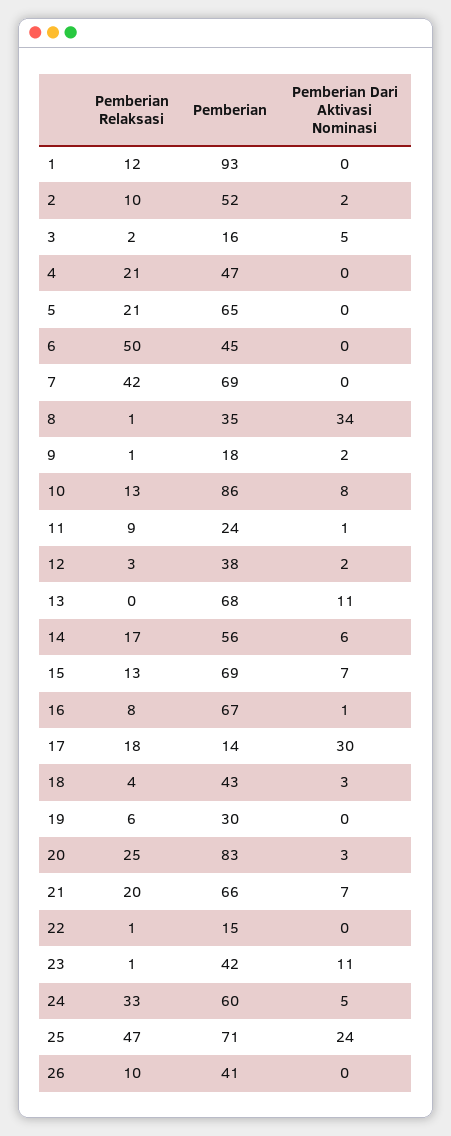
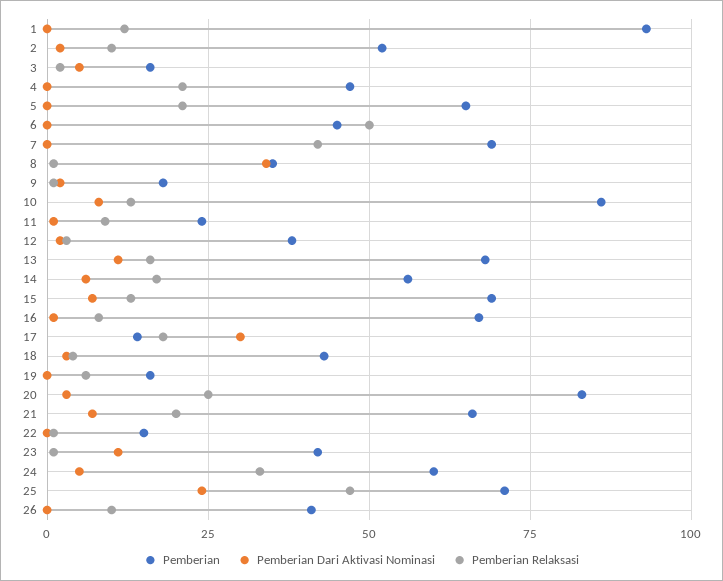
  {
    "Pemberian Relaksasi": {
      "1": 12,
      "2": 10,
      "3": 2,
      "4": 21,
      "5": 21,
      "6": 50,
      "7": 42,
      "8": 1,
      "9": 1,
      "10": 13,
      "11": 9,
      "12": 3,
-     "13": 0,
+     "13": 15,
      "14": 17,
      "15": 13,
      "16": 8,
      "17": 18,
      "18": 4,
      "19": 6,
      "20": 25,
      "21": 20,
      "22": 1,
      "23": 1,
      "24": 33,
      "25": 47,
      "26": 10
    },
    "Pemberian": {
      "1": 93,
      "2": 52,
      "3": 16,
      "4": 47,
      "5": 65,
      "6": 45,
      "7": 69,
      "8": 35,
      "9": 18,
      "10": 86,
      "11": 24,
      "12": 38,
      "13": 68,
      "14": 56,
      "15": 69,
      "16": 67,
      "17": 14,
      "18": 43,
-     "19": 30,
+     "19": 15,
      "20": 83,
      "21": 66,
      "22": 15,
      "23": 42,
      "24": 60,
      "25": 71,
      "26": 41
    },
    "Pemberian Dari Aktivasi Nominasi": {
      "1": 0,
      "2": 2,
      "3": 5,
      "4": 0,
      "5": 0,
      "6": 0,
      "7": 0,
      "8": 34,
      "9": 2,
      "10": 8,
      "11": 1,
      "12": 2,
      "13": 11,
      "14": 6,
      "15": 7,
      "16": 1,
      "17": 30,
      "18": 3,
      "19": 0,
      "20": 3,
      "21": 7,
      "22": 0,
      "23": 11,
      "24": 5,
      "25": 24,
      "26": 0
    }
  }

